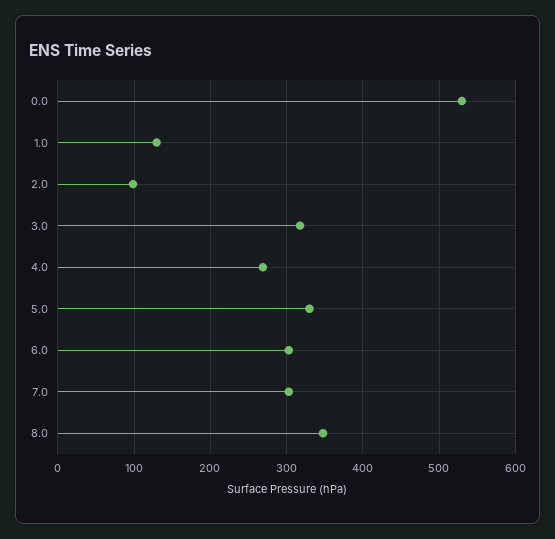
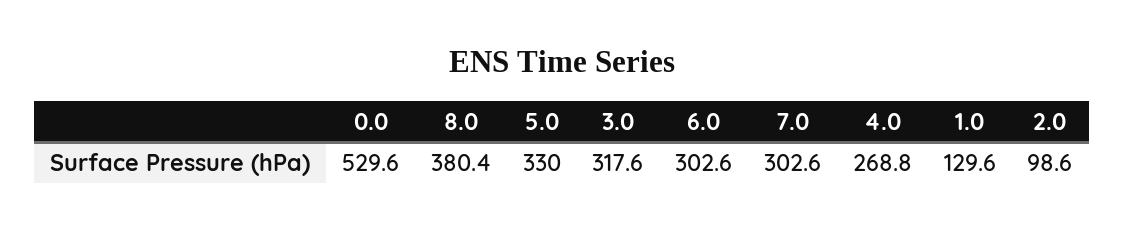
  {
    "0.0": 529.6,
    "1.0": 129.6,
    "2.0": 98.6,
    "3.0": 317.6,
    "4.0": 268.8,
    "5.0": 330,
    "6.0": 302.6,
    "7.0": 302.6,
-   "8.0": 350
+   "8.0": 380.4
  }

